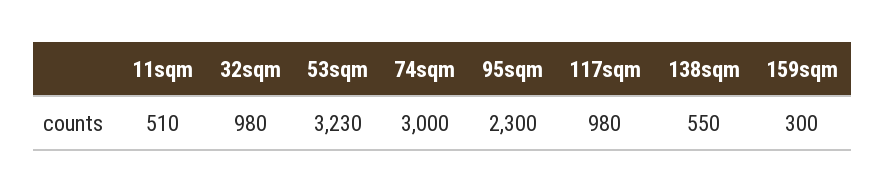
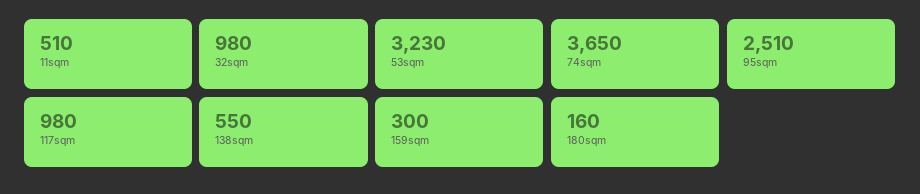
  {
    "11sqm": 510,
    "32sqm": 980,
    "53sqm": 3230,
-   "74sqm": 3000,
+   "74sqm": 3650,
-   "95sqm": 2300,
+   "95sqm": 2510,
    "117sqm": 980,
    "138sqm": 550,
-   "159sqm": 300
+   "159sqm": 300,
+   "180sqm": 160
  }

